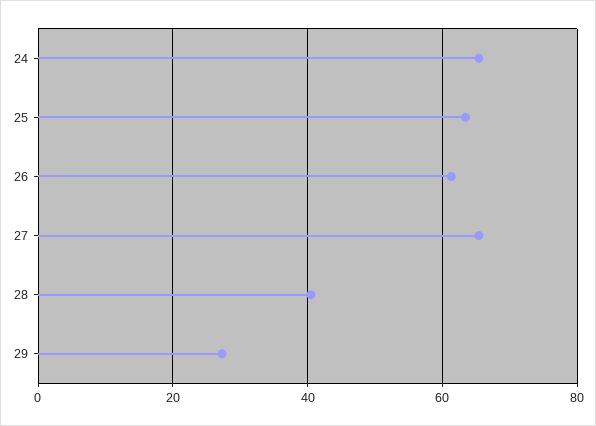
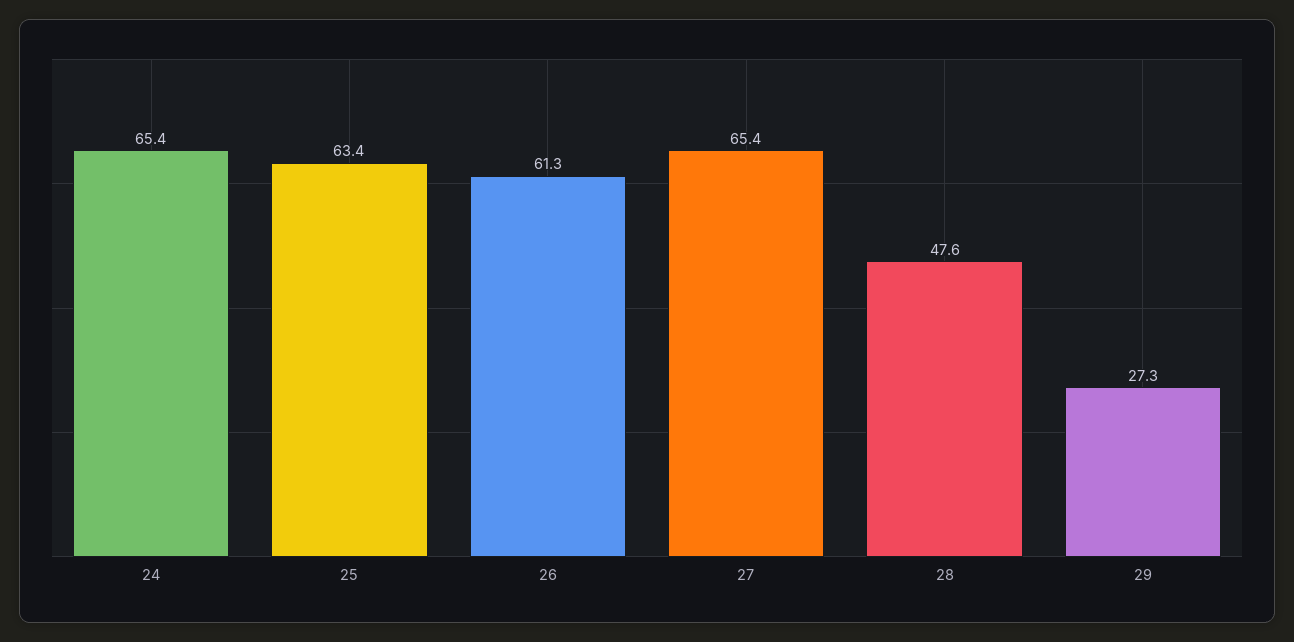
  {
    "24": 65.4,
    "25": 63.4,
    "26": 61.3,
    "27": 65.4,
-   "28": 40,
+   "28": 47.6,
    "29": 27.3
  }

